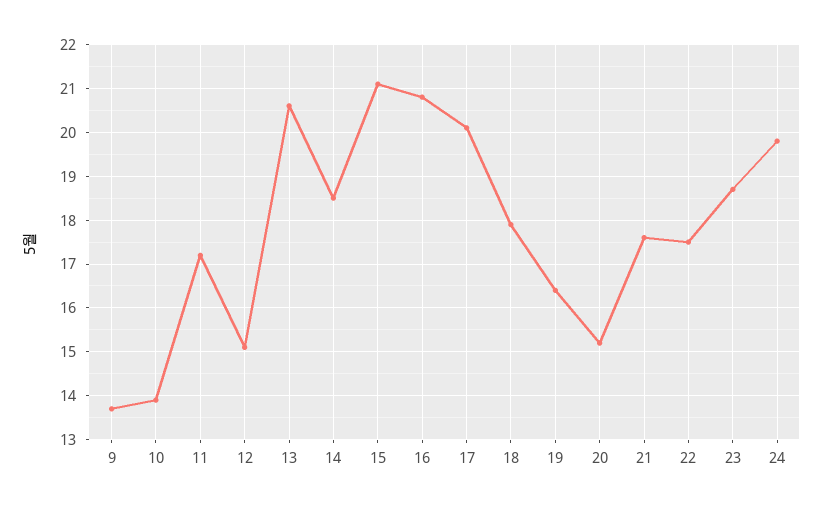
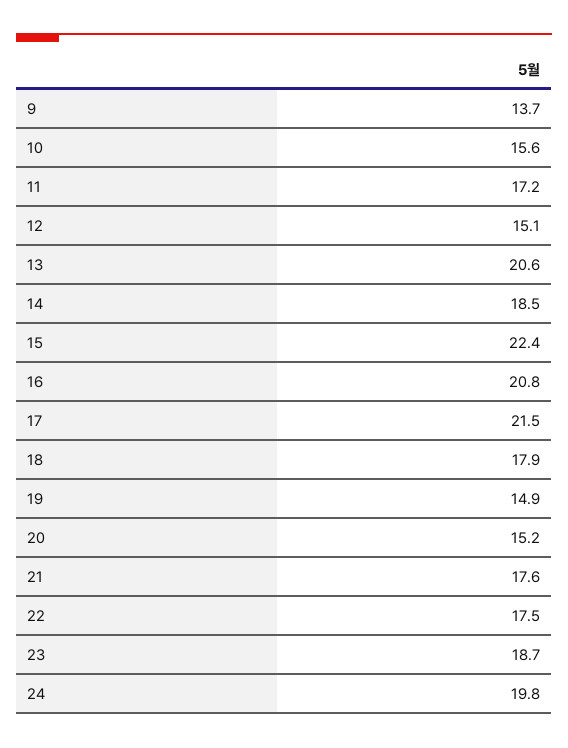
  {
    "9": 13.7,
-   "10": 14,
+   "10": 15.6,
    "11": 17.2,
    "12": 15.1,
    "13": 20.6,
    "14": 18.5,
-   "15": 21,
+   "15": 22.4,
    "16": 20.8,
-   "17": 20,
+   "17": 21.5,
    "18": 17.9,
-   "19": 16.5,
+   "19": 14.9,
    "20": 15.2,
    "21": 17.6,
    "22": 17.5,
    "23": 18.7,
    "24": 19.8
  }

